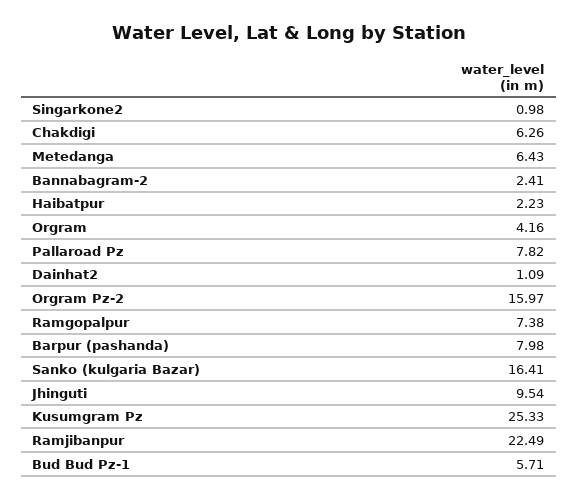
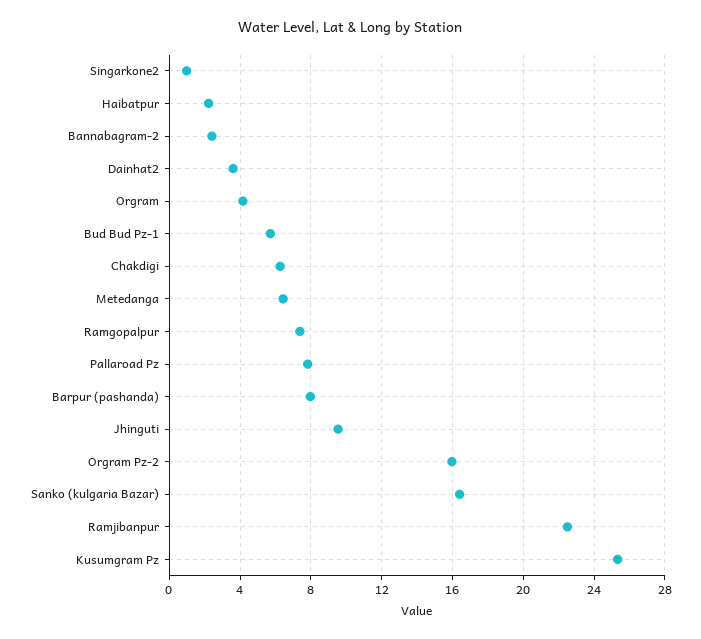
  {
    "Singarkone2": 0.98,
    "Chakdigi": 6.26,
    "Metedanga": 6.43,
    "Bannabagram-2": 2.41,
    "Haibatpur": 2.23,
    "Orgram": 4.16,
    "Pallaroad Pz": 7.82,
-   "Dainhat2": 1.09,
+   "Dainhat2": 3.5,
    "Orgram Pz-2": 15.97,
    "Ramgopalpur": 7.38,
    "Barpur (pashanda)": 7.98,
    "Sanko (kulgaria Bazar)": 16.41,
    "Jhinguti": 9.54,
    "Kusumgram Pz": 25.33,
    "Ramjibanpur": 22.49,
    "Bud Bud Pz-1": 5.71
  }

